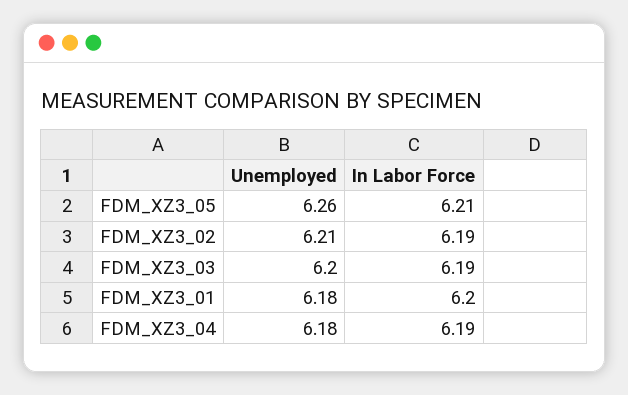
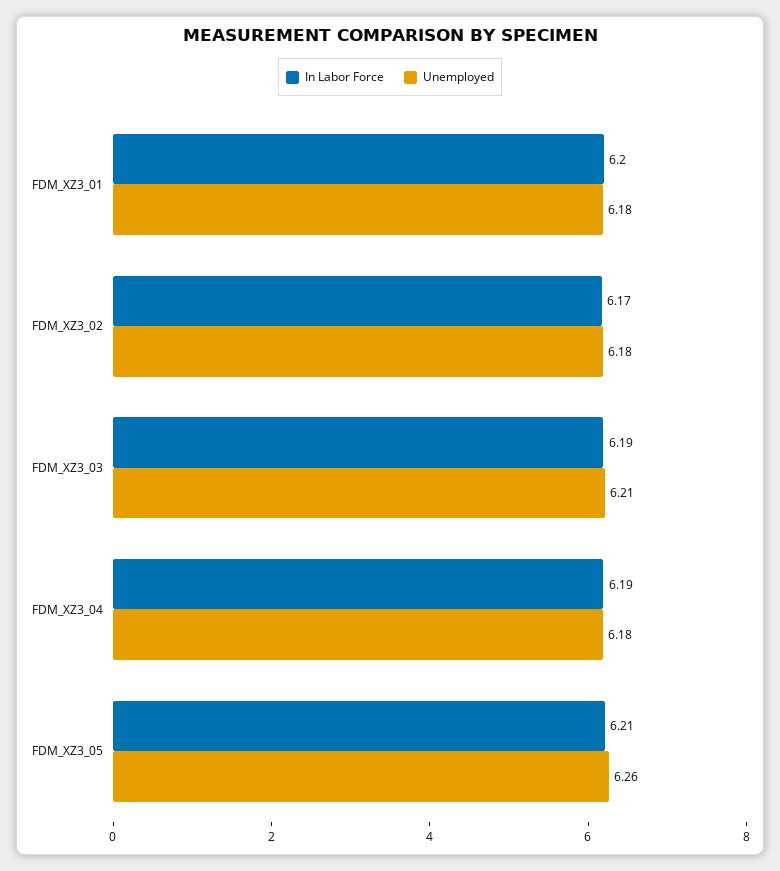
  {
    "Unemployed": {
      "FDM_XZ3_05": 6.26,
-     "FDM_XZ3_02": 6.21,
+     "FDM_XZ3_02": 6.18,
-     "FDM_XZ3_03": 6.2,
+     "FDM_XZ3_03": 6.21,
      "FDM_XZ3_01": 6.18,
      "FDM_XZ3_04": 6.18
    },
    "In Labor Force": {
      "FDM_XZ3_05": 6.21,
-     "FDM_XZ3_02": 6.19,
+     "FDM_XZ3_02": 6.17,
      "FDM_XZ3_03": 6.19,
      "FDM_XZ3_01": 6.2,
      "FDM_XZ3_04": 6.19
    }
  }

